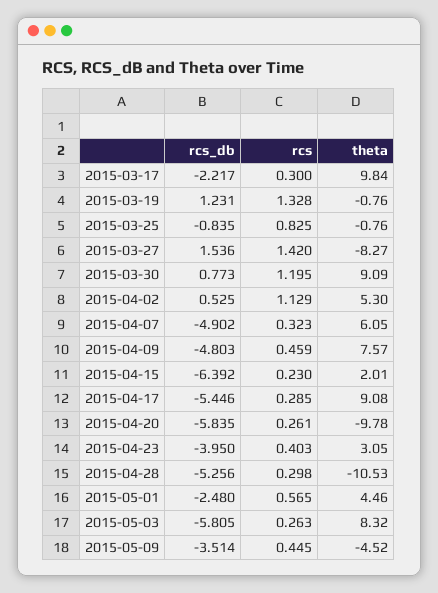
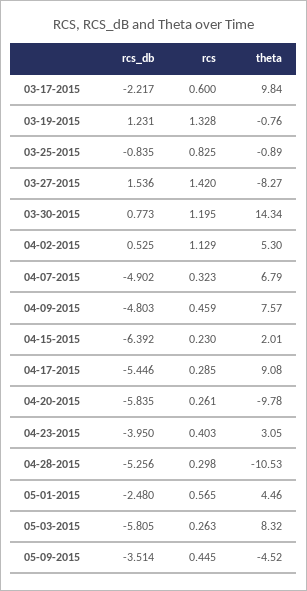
  {
    "rcs_db": {
      "2015-03-17": -2.217,
      "2015-03-19": 1.231,
      "2015-03-25": -0.835,
      "2015-03-27": 1.536,
      "2015-03-30": 0.773,
      "2015-04-02": 0.525,
      "2015-04-07": -4.902,
      "2015-04-09": -4.803,
      "2015-04-15": -6.392,
      "2015-04-17": -5.446,
      "2015-04-20": -5.835,
      "2015-04-23": -3.95,
      "2015-04-28": -5.256,
      "2015-05-01": -2.48,
      "2015-05-03": -5.805,
      "2015-05-09": -3.514
    },
    "rcs": {
-     "2015-03-17": 0.3,
+     "2015-03-17": 0.6,
      "2015-03-19": 1.328,
      "2015-03-25": 0.825,
      "2015-03-27": 1.42,
      "2015-03-30": 1.195,
      "2015-04-02": 1.129,
      "2015-04-07": 0.323,
      "2015-04-09": 0.459,
      "2015-04-15": 0.23,
      "2015-04-17": 0.285,
      "2015-04-20": 0.261,
      "2015-04-23": 0.403,
      "2015-04-28": 0.298,
      "2015-05-01": 0.565,
      "2015-05-03": 0.263,
      "2015-05-09": 0.445
    },
    "theta": {
      "2015-03-17": 9.84,
      "2015-03-19": -0.76,
-     "2015-03-25": -0.76,
+     "2015-03-25": -0.89,
      "2015-03-27": -8.27,
-     "2015-03-30": 9.09,
+     "2015-03-30": 14.34,
      "2015-04-02": 5.3,
-     "2015-04-07": 6.05,
+     "2015-04-07": 6.79,
      "2015-04-09": 7.57,
      "2015-04-15": 2.01,
      "2015-04-17": 9.08,
      "2015-04-20": -9.78,
      "2015-04-23": 3.05,
      "2015-04-28": -10.53,
      "2015-05-01": 4.46,
      "2015-05-03": 8.32,
      "2015-05-09": -4.52
    }
  }

